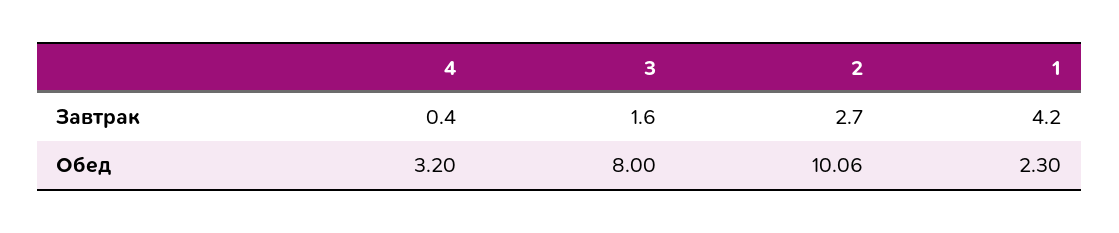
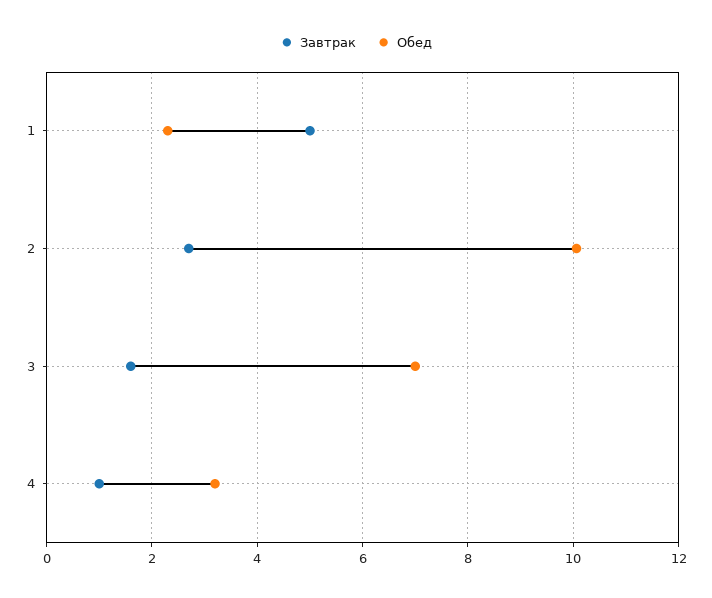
  {
    "Завтрак": {
-     "4": 0.4,
+     "4": 1,
      "3": 1.6,
      "2": 2.7,
-     "1": 4.2
+     "1": 5
    },
    "Обед": {
      "4": 3.2,
-     "3": 8,
+     "3": 7,
      "2": 10.06,
      "1": 2.3
    }
  }

